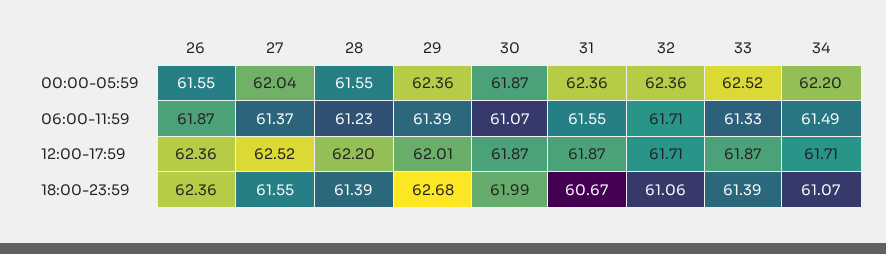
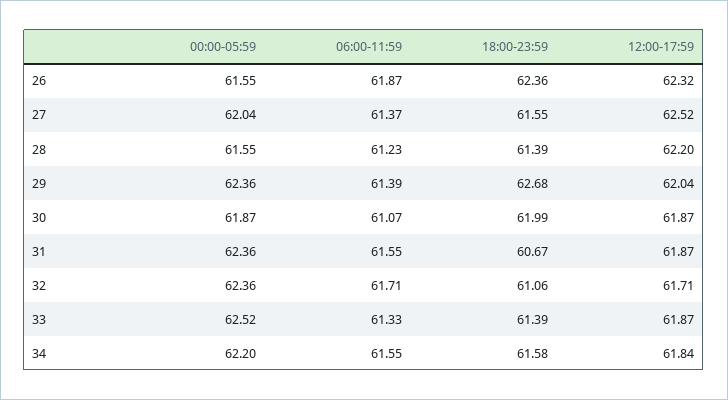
  {
    "26": {
      "00:00-05:59": 61.55,
      "06:00-11:59": 61.87,
-     "12:00-17:59": 62.36,
+     "12:00-17:59": 62.32,
      "18:00-23:59": 62.36
    },
    "27": {
      "00:00-05:59": 62.04,
      "06:00-11:59": 61.37,
      "12:00-17:59": 62.52,
      "18:00-23:59": 61.55
    },
    "28": {
      "00:00-05:59": 61.55,
      "06:00-11:59": 61.23,
      "12:00-17:59": 62.2,
      "18:00-23:59": 61.39
    },
    "29": {
      "00:00-05:59": 62.36,
      "06:00-11:59": 61.39,
-     "12:00-17:59": 62.01,
+     "12:00-17:59": 62.04,
      "18:00-23:59": 62.68
    },
    "30": {
      "00:00-05:59": 61.87,
      "06:00-11:59": 61.07,
      "12:00-17:59": 61.87,
      "18:00-23:59": 61.99
    },
    "31": {
      "00:00-05:59": 62.36,
      "06:00-11:59": 61.55,
      "12:00-17:59": 61.87,
      "18:00-23:59": 60.67
    },
    "32": {
      "00:00-05:59": 62.36,
      "06:00-11:59": 61.71,
      "12:00-17:59": 61.71,
      "18:00-23:59": 61.06
    },
    "33": {
      "00:00-05:59": 62.52,
      "06:00-11:59": 61.33,
      "12:00-17:59": 61.87,
      "18:00-23:59": 61.39
    },
    "34": {
      "00:00-05:59": 62.2,
-     "06:00-11:59": 61.49,
+     "06:00-11:59": 61.55,
-     "12:00-17:59": 61.71,
+     "12:00-17:59": 61.84,
-     "18:00-23:59": 61.07
+     "18:00-23:59": 61.58
    }
  }

